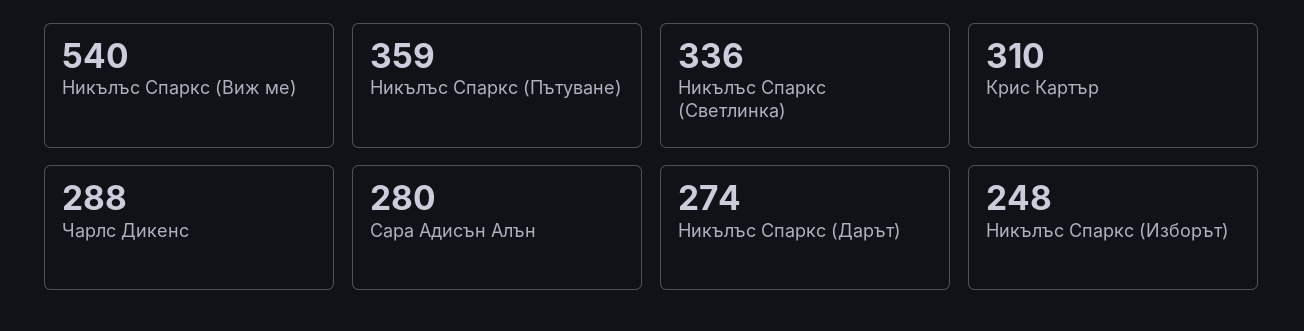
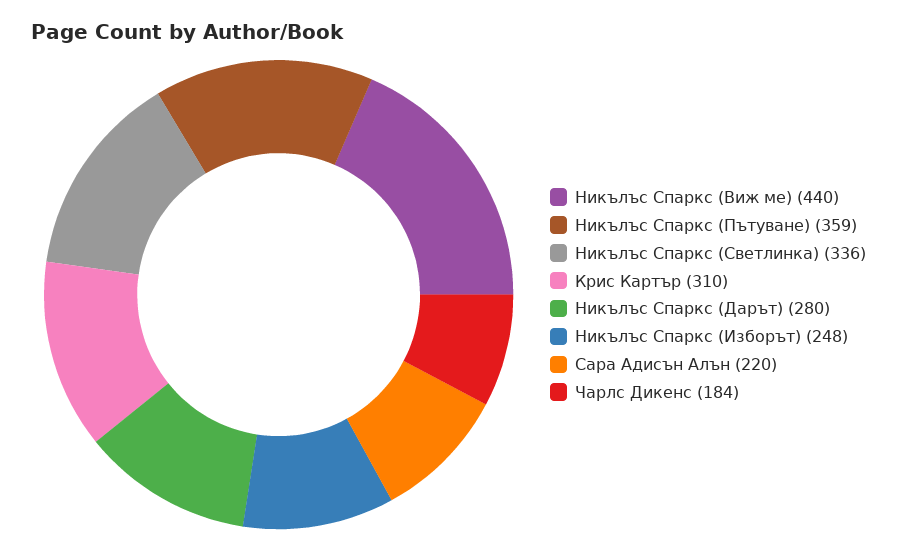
  {
-   "Никълъс Спаркс (Виж ме)": 540,
+   "Никълъс Спаркс (Виж ме)": 440,
    "Никълъс Спаркс (Пътуване)": 359,
    "Никълъс Спаркс (Светлинка)": 336,
    "Крис Картър": 310,
-   "Чарлс Дикенс": 288,
+   "Чарлс Дикенс": 184,
-   "Сара Адисън Алън": 280,
+   "Сара Адисън Алън": 220,
-   "Никълъс Спаркс (Дарът)": 274,
+   "Никълъс Спаркс (Дарът)": 280,
    "Никълъс Спаркс (Изборът)": 248
  }

